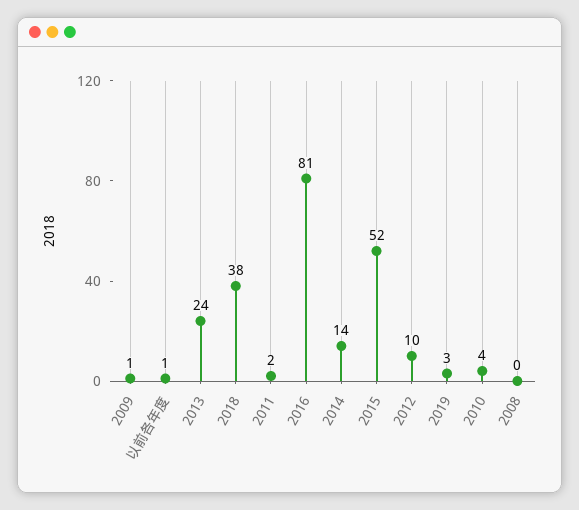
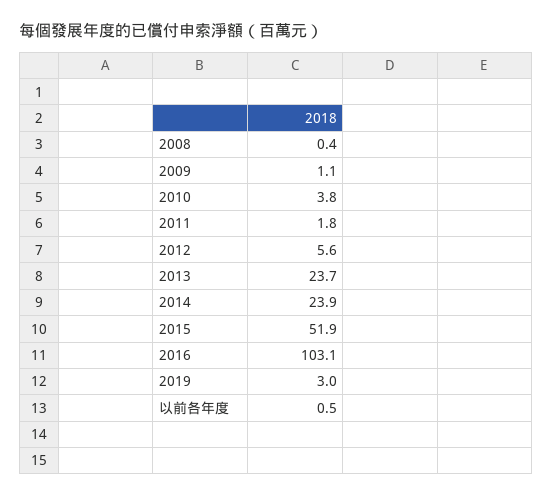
  {
    "2009": 1.1,
    "以前各年度": 0.5,
    "2013": 23.7,
-   "2018": 38,
    "2011": 1.8,
-   "2016": 81,
+   "2016": 103.1,
-   "2014": 14,
+   "2014": 23.9,
    "2015": 51.9,
-   "2012": 10,
+   "2012": 5.6,
    "2019": 3,
    "2010": 3.8,
    "2008": 0.4
  }

